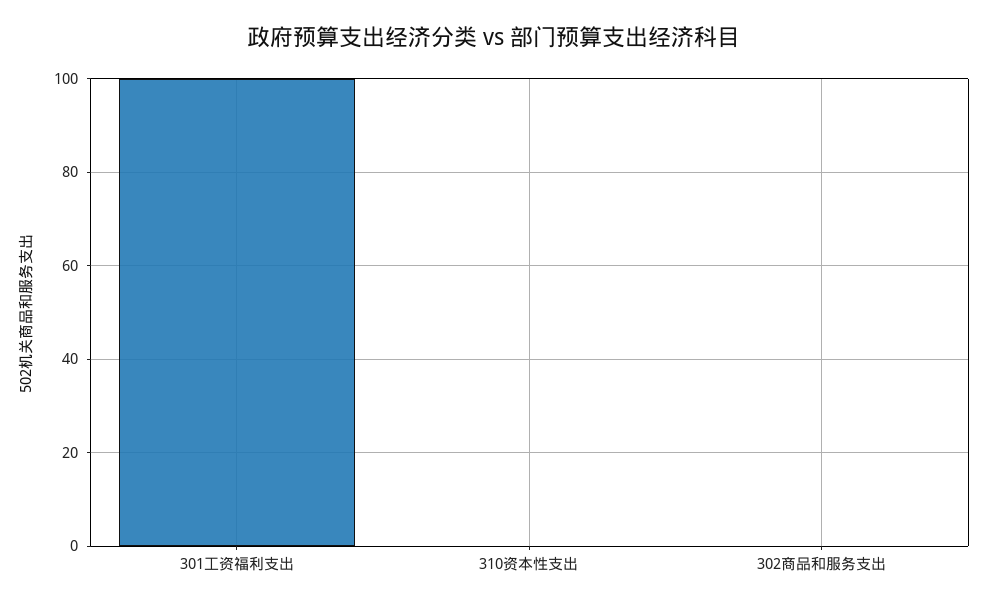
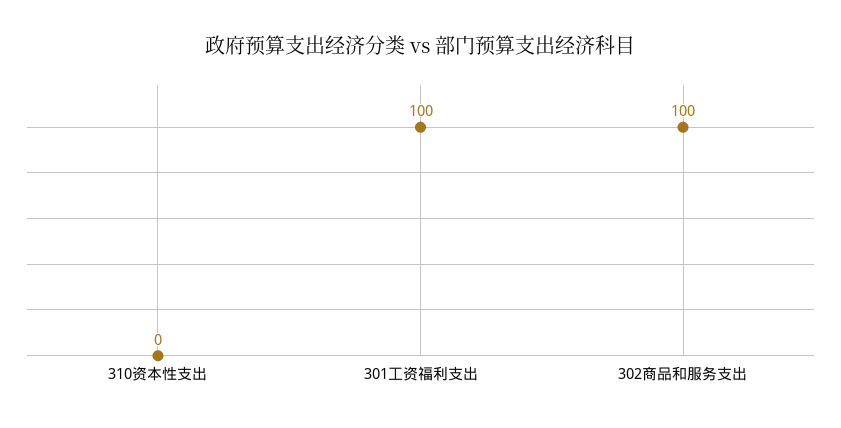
  {
    "301工资福利支出": 100,
    "310资本性支出": 0,
-   "302商品和服务支出": 0
+   "302商品和服务支出": 100
  }

